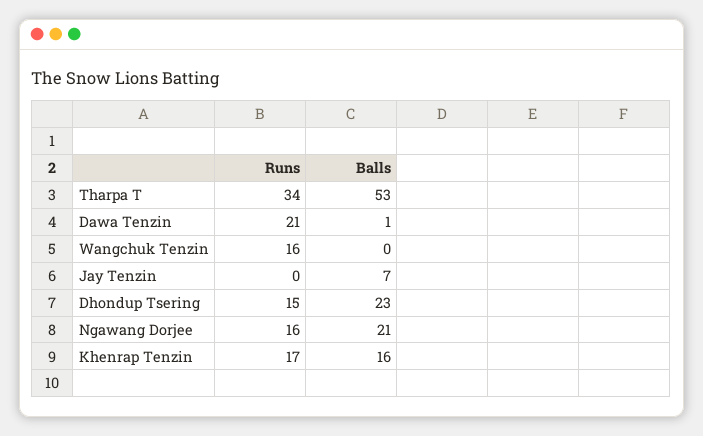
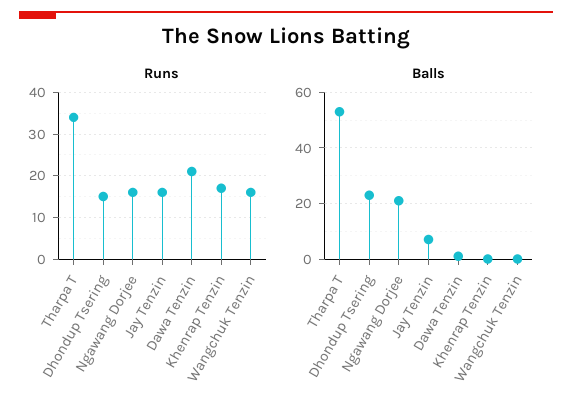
  {
    "Runs": {
      "Tharpa T": 34,
      "Dawa Tenzin": 21,
      "Wangchuk Tenzin": 16,
-     "Jay Tenzin": 0,
+     "Jay Tenzin": 15,
      "Dhondup Tsering": 15,
      "Ngawang Dorjee": 16,
      "Khenrap Tenzin": 17
    },
    "Balls": {
      "Tharpa T": 53,
      "Dawa Tenzin": 1,
      "Wangchuk Tenzin": 0,
      "Jay Tenzin": 7,
      "Dhondup Tsering": 23,
      "Ngawang Dorjee": 21,
-     "Khenrap Tenzin": 16
+     "Khenrap Tenzin": 0
    }
  }

